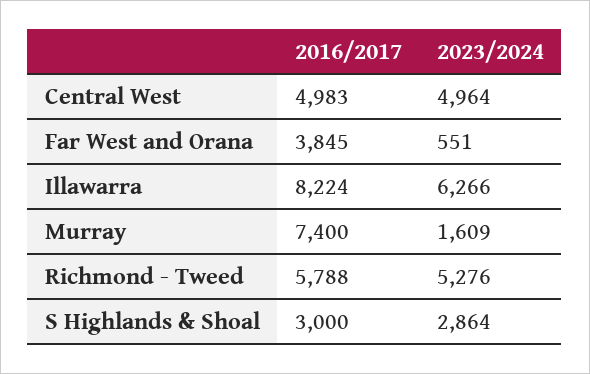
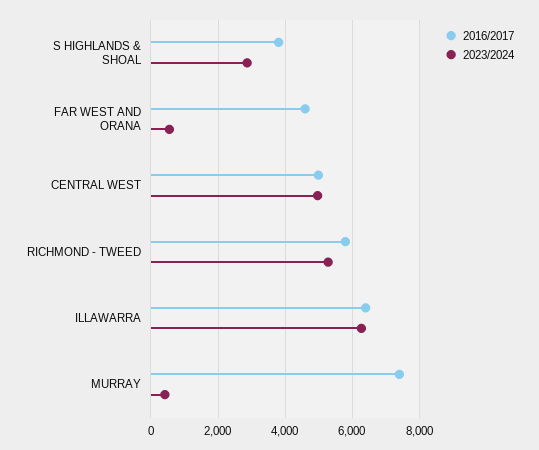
  {
    "2016/2017": {
      "Central West": 4983,
-     "Far West and Orana": 3845,
+     "Far West and Orana": 4600,
-     "Illawarra": 8224,
+     "Illawarra": 6400,
      "Murray": 7400,
      "Richmond - Tweed": 5788,
-     "S Highlands & Shoal": 3000
+     "S Highlands & Shoal": 3800
    },
    "2023/2024": {
      "Central West": 4964,
      "Far West and Orana": 551,
      "Illawarra": 6266,
-     "Murray": 1609,
+     "Murray": 400,
      "Richmond - Tweed": 5276,
      "S Highlands & Shoal": 2864
    }
  }

